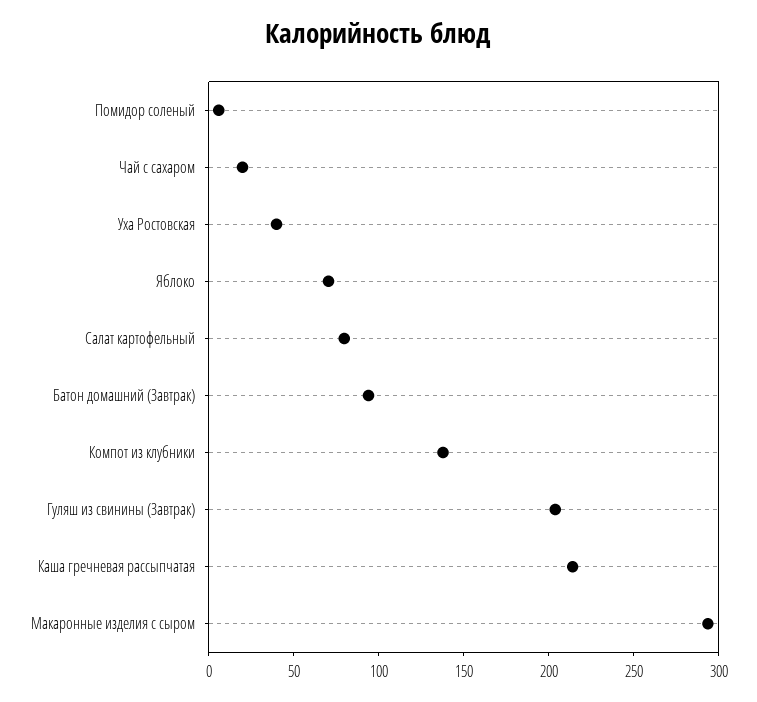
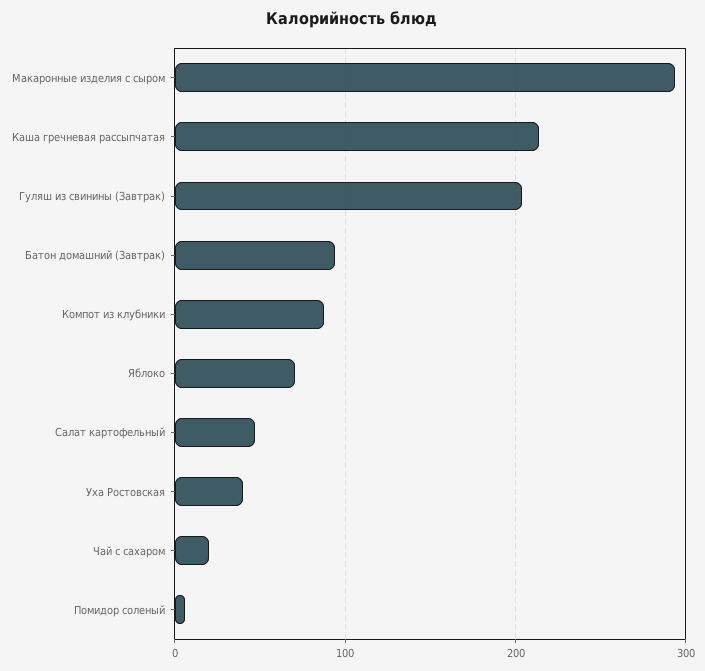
  {
    "Помидор соленый": 10,
    "Чай с сахаром": 20,
    "Уха Ростовская": 40,
    "Яблоко": 70,
-   "Салат картофельный": 80,
+   "Салат картофельный": 50,
    "Батон домашний (Завтрак)": 90,
-   "Компот из клубники": 140,
+   "Компот из клубники": 90,
    "Гуляш из свинины (Завтрак)": 200,
    "Каша гречневая рассыпчатая": 210,
    "Макаронные изделия с сыром": 290
  }

